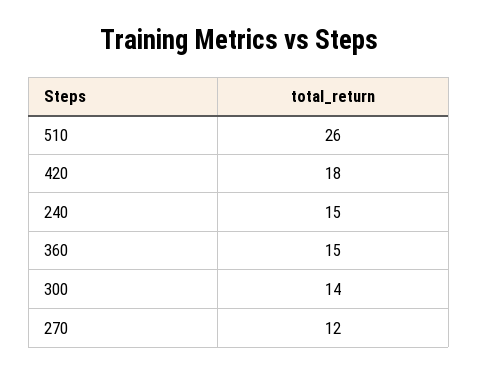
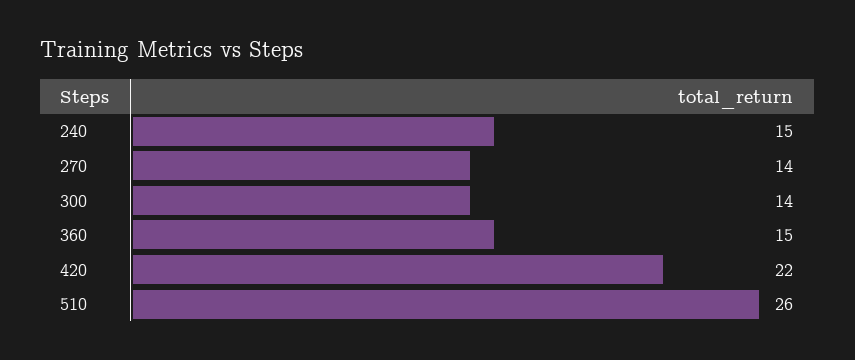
  {
    "510": 26,
-   "420": 18,
+   "420": 22,
    "240": 15,
    "360": 15,
    "300": 14,
-   "270": 12
+   "270": 14
  }

